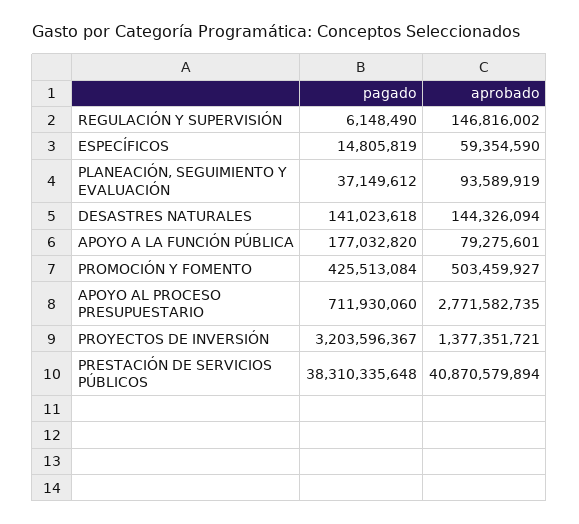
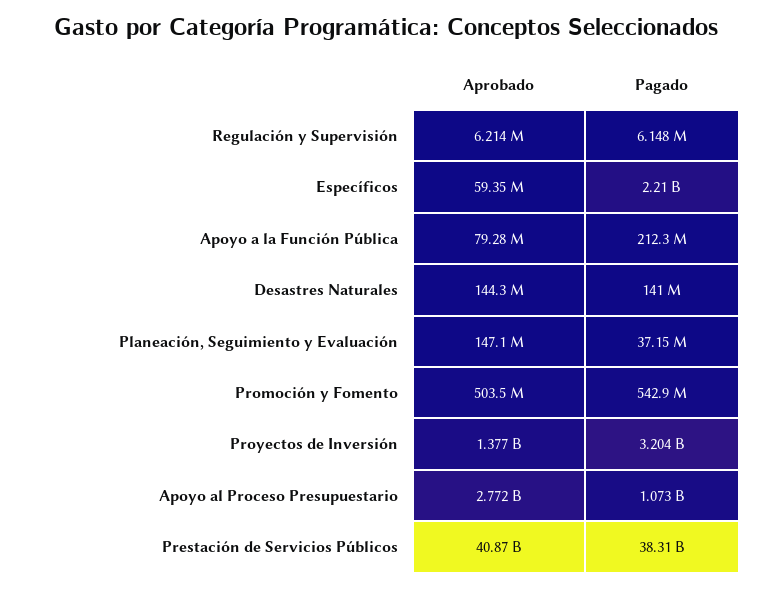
  {
    "pagado": {
      "REGULACIÓN Y SUPERVISIÓN": 6148490,
-     "ESPECÍFICOS": 14805819,
+     "ESPECÍFICOS": 2210000000,
      "PLANEACIÓN, SEGUIMIENTO Y EVALUACIÓN": 37149612,
      "DESASTRES NATURALES": 141023618,
-     "APOYO A LA FUNCIÓN PÚBLICA": 177032820,
+     "APOYO A LA FUNCIÓN PÚBLICA": 212300000,
-     "PROMOCIÓN Y FOMENTO": 425513084,
+     "PROMOCIÓN Y FOMENTO": 542900000,
-     "APOYO AL PROCESO PRESUPUESTARIO": 711930060,
+     "APOYO AL PROCESO PRESUPUESTARIO": 1073000000,
      "PROYECTOS DE INVERSIÓN": 3203596367,
      "PRESTACIÓN DE SERVICIOS PÚBLICOS": 38310335648
    },
    "aprobado": {
-     "REGULACIÓN Y SUPERVISIÓN": 146816002,
+     "REGULACIÓN Y SUPERVISIÓN": 6214000,
      "ESPECÍFICOS": 59354590,
-     "PLANEACIÓN, SEGUIMIENTO Y EVALUACIÓN": 93589919,
+     "PLANEACIÓN, SEGUIMIENTO Y EVALUACIÓN": 147100000,
      "DESASTRES NATURALES": 144326094,
      "APOYO A LA FUNCIÓN PÚBLICA": 79275601,
      "PROMOCIÓN Y FOMENTO": 503459927,
      "APOYO AL PROCESO PRESUPUESTARIO": 2771582735,
      "PROYECTOS DE INVERSIÓN": 1377351721,
      "PRESTACIÓN DE SERVICIOS PÚBLICOS": 40870579894
    }
  }

